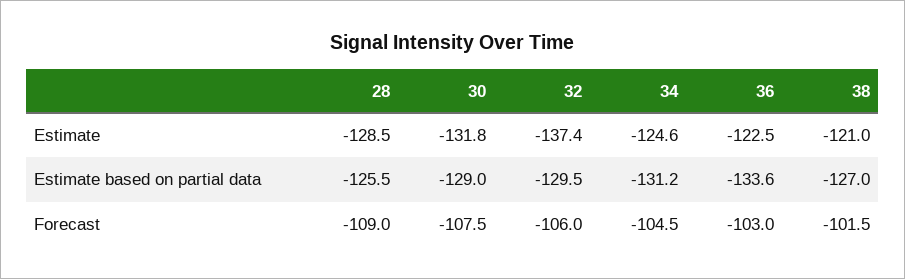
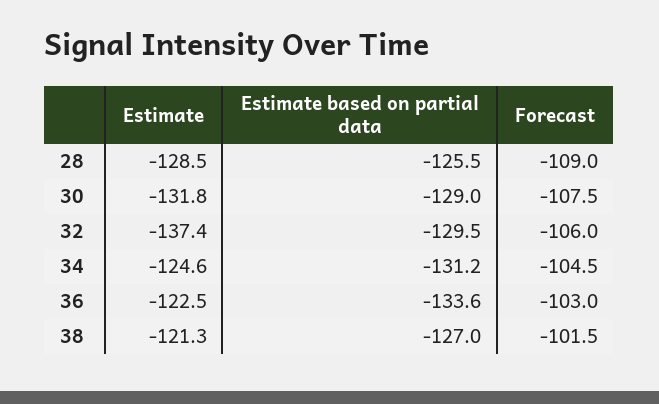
  {
    "28": {
      "Estimate": -128.5,
      "Estimate based on partial data": -125.5,
      "Forecast": -109
    },
    "30": {
      "Estimate": -131.8,
      "Estimate based on partial data": -129,
      "Forecast": -107.5
    },
    "32": {
      "Estimate": -137.4,
      "Estimate based on partial data": -129.5,
      "Forecast": -106
    },
    "34": {
      "Estimate": -124.6,
      "Estimate based on partial data": -131.2,
      "Forecast": -104.5
    },
    "36": {
      "Estimate": -122.5,
      "Estimate based on partial data": -133.6,
      "Forecast": -103
    },
    "38": {
-     "Estimate": -121,
+     "Estimate": -121.3,
      "Estimate based on partial data": -127,
      "Forecast": -101.5
    }
  }

